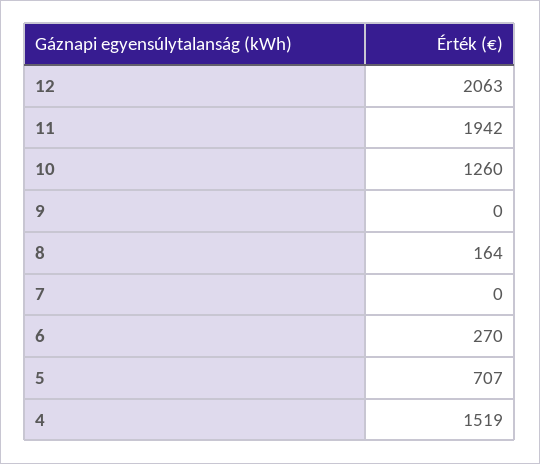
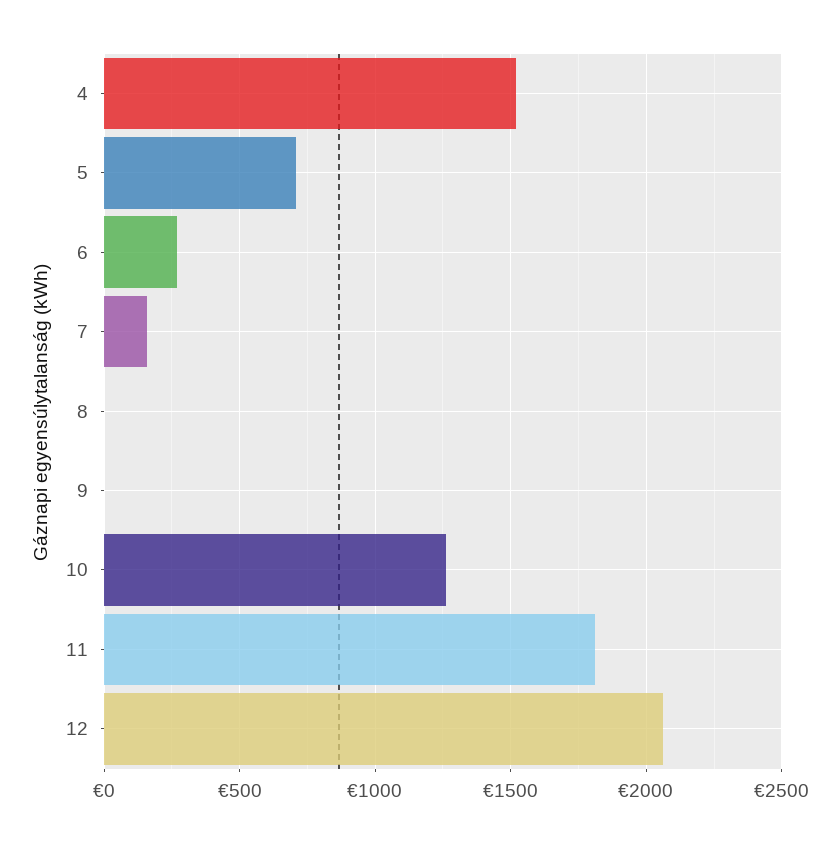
  {
    "12": 2063,
-   "11": 1942,
+   "11": 1800,
    "10": 1260,
    "9": 0,
-   "8": 164,
+   "8": 0,
-   "7": 0,
+   "7": 150,
    "6": 270,
    "5": 707,
    "4": 1519
  }

